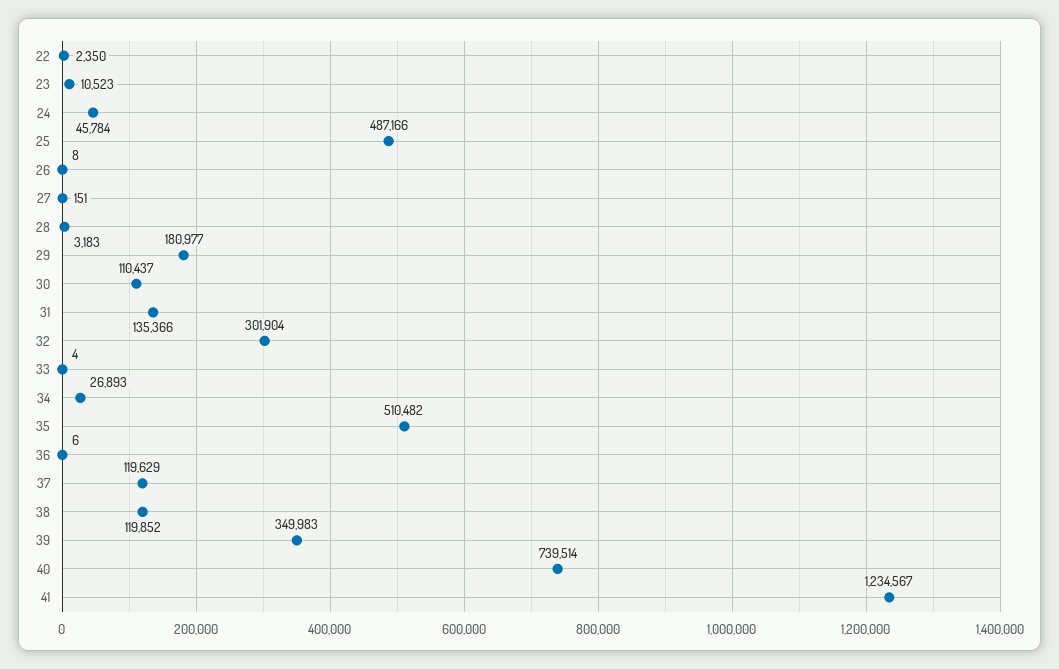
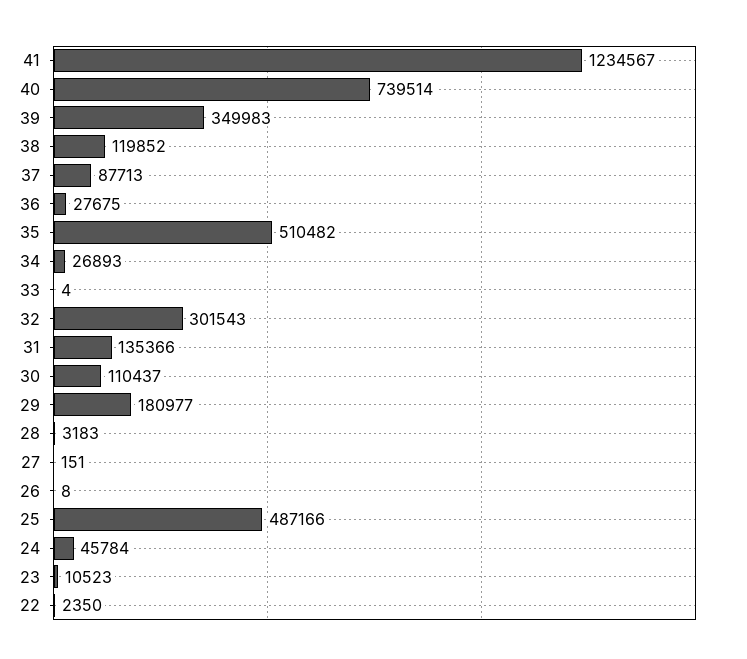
  {
    "22": 2350,
    "23": 10523,
    "24": 45784,
    "25": 487166,
    "26": 8,
    "27": 151,
    "28": 3183,
    "29": 180977,
    "30": 110437,
    "31": 135366,
-   "32": 301904,
+   "32": 301543,
    "33": 4,
    "34": 26893,
    "35": 510482,
-   "36": 6,
+   "36": 27675,
-   "37": 119629,
+   "37": 87713,
    "38": 119852,
    "39": 349983,
    "40": 739514,
    "41": 1234567
  }

